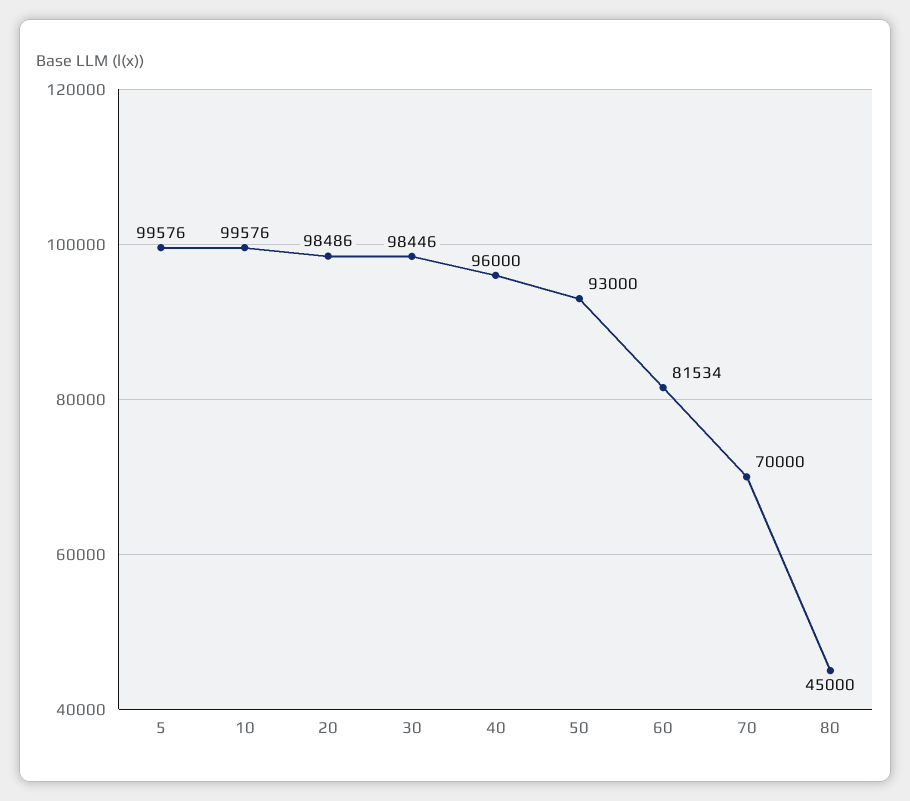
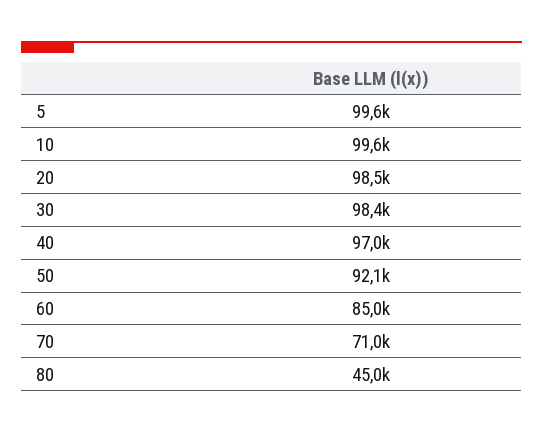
  {
    "5": 99576,
    "10": 99576,
    "20": 98486,
    "30": 98446,
-   "40": 96000,
+   "40": 97000,
-   "50": 93000,
+   "50": 92100,
-   "60": 81534,
+   "60": 85000,
-   "70": 70000,
+   "70": 71000,
    "80": 45000
  }

